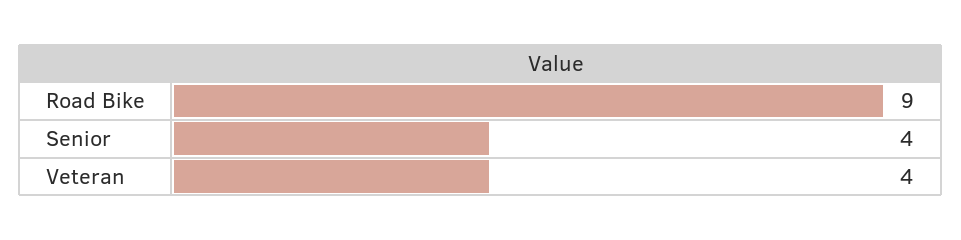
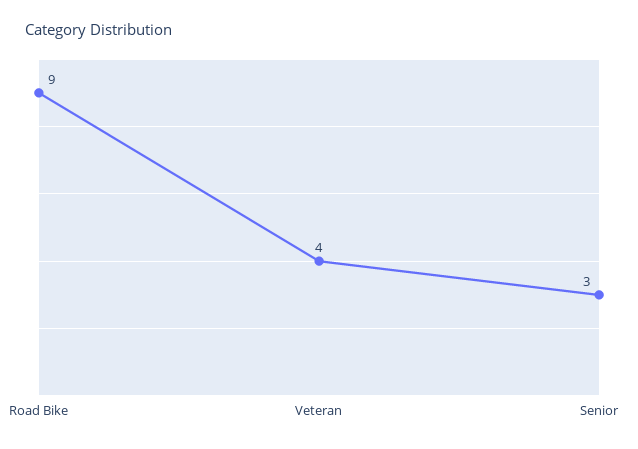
  {
    "Road Bike": 9,
-   "Senior": 4,
+   "Senior": 3,
    "Veteran": 4
  }

